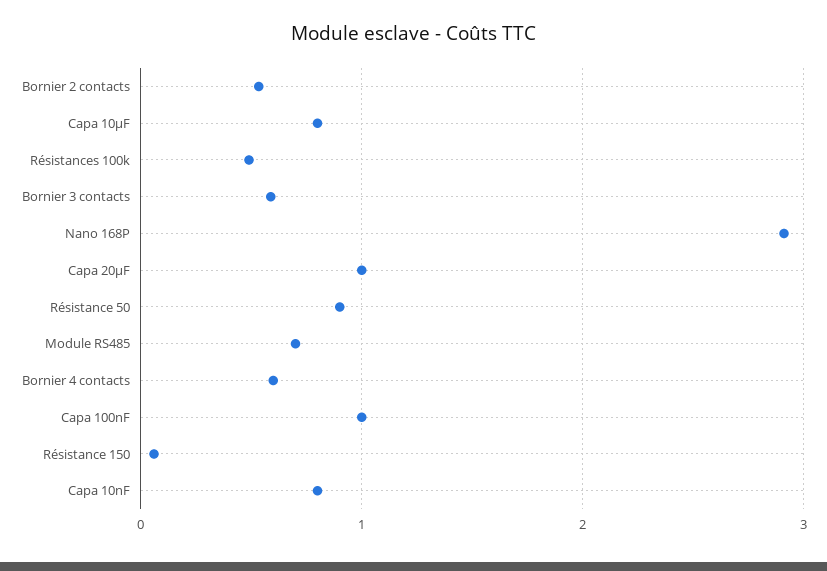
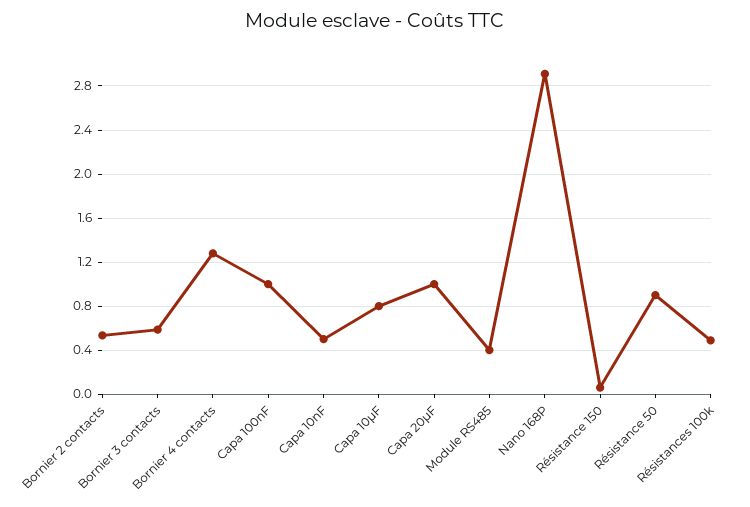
  {
    "Bornier 2 contacts": 0.5,
    "Capa 10µF": 0.8,
    "Résistances 100k": 0.5,
    "Bornier 3 contacts": 0.6,
    "Nano 168P": 2.9,
    "Capa 20µF": 1,
    "Résistance 50": 0.9,
-   "Module RS485": 0.7,
+   "Module RS485": 0.4,
-   "Bornier 4 contacts": 0.6,
+   "Bornier 4 contacts": 1.3,
    "Capa 100nF": 1,
    "Résistance 150": 0.1,
-   "Capa 10nF": 0.8
+   "Capa 10nF": 0.5
  }

